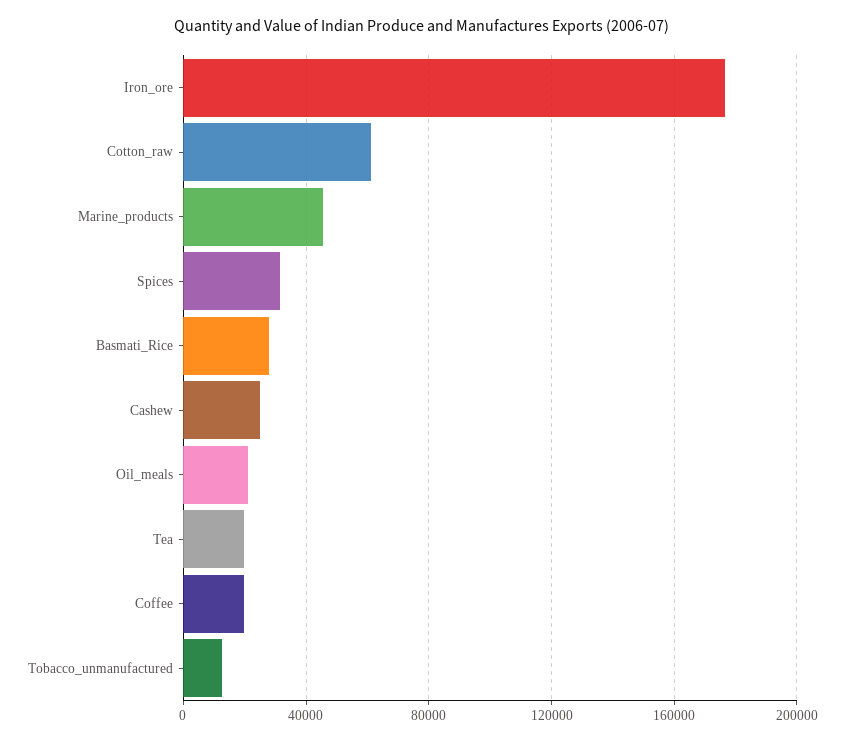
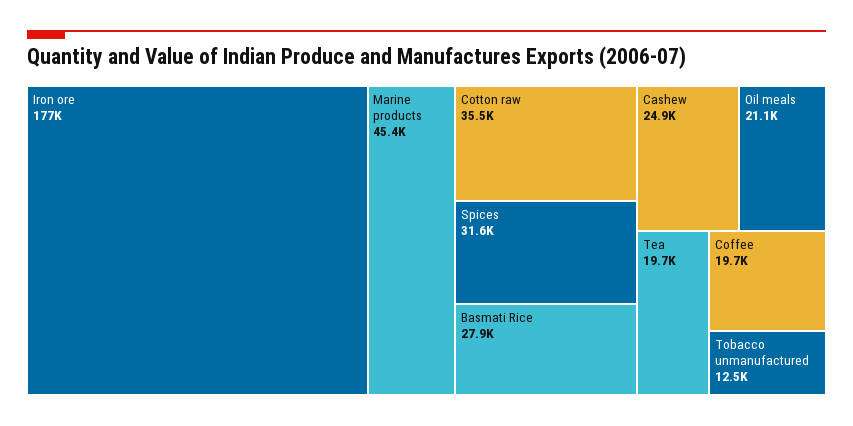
  {
    "Iron_ore": 177000,
-   "Cotton_raw": 60000,
+   "Cotton_raw": 35500,
    "Marine_products": 45400,
    "Spices": 31600,
    "Basmati_Rice": 27900,
    "Cashew": 24900,
    "Oil_meals": 21100,
    "Tea": 19700,
    "Coffee": 19700,
    "Tobacco_unmanufactured": 12500
  }

